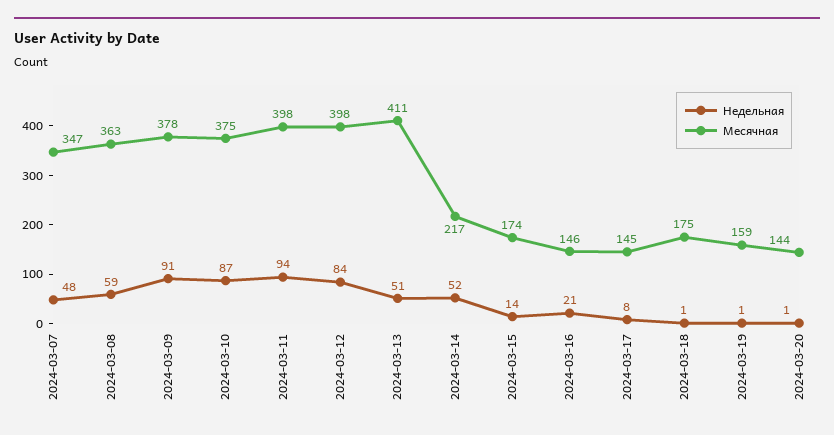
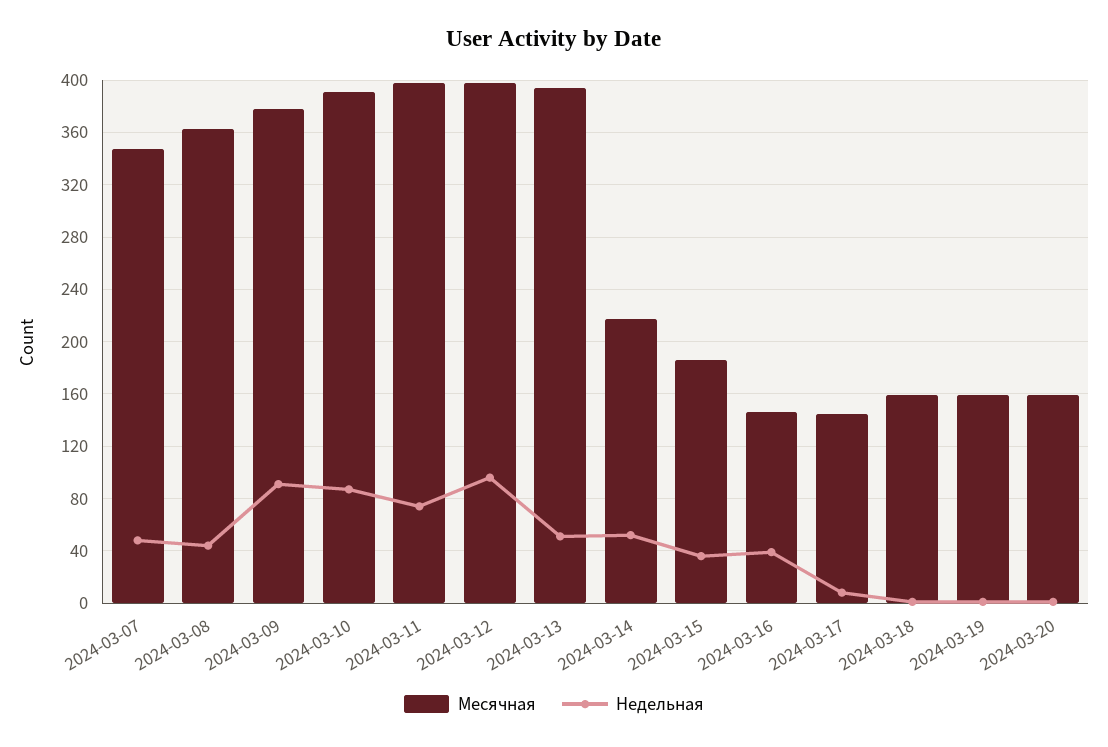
  {
    "Недельная": {
      "2024-03-07": 48,
-     "2024-03-08": 59,
+     "2024-03-08": 45,
      "2024-03-09": 91,
      "2024-03-10": 87,
-     "2024-03-11": 94,
+     "2024-03-11": 75,
-     "2024-03-12": 84,
+     "2024-03-12": 95,
      "2024-03-13": 51,
      "2024-03-14": 52,
-     "2024-03-15": 14,
+     "2024-03-15": 35,
-     "2024-03-16": 21,
+     "2024-03-16": 40,
      "2024-03-17": 8,
      "2024-03-18": 1,
      "2024-03-19": 1,
      "2024-03-20": 1
    },
    "Месячная": {
      "2024-03-07": 347,
      "2024-03-08": 363,
      "2024-03-09": 378,
-     "2024-03-10": 375,
+     "2024-03-10": 390,
      "2024-03-11": 398,
      "2024-03-12": 398,
-     "2024-03-13": 411,
+     "2024-03-13": 395,
      "2024-03-14": 217,
-     "2024-03-15": 174,
+     "2024-03-15": 185,
      "2024-03-16": 146,
      "2024-03-17": 145,
-     "2024-03-18": 175,
+     "2024-03-18": 160,
      "2024-03-19": 159,
-     "2024-03-20": 144
+     "2024-03-20": 160
    }
  }

